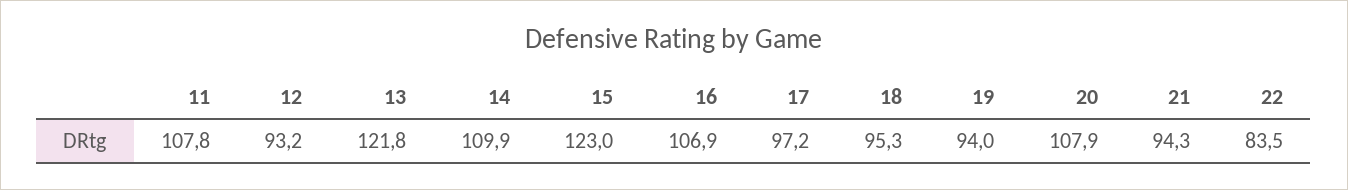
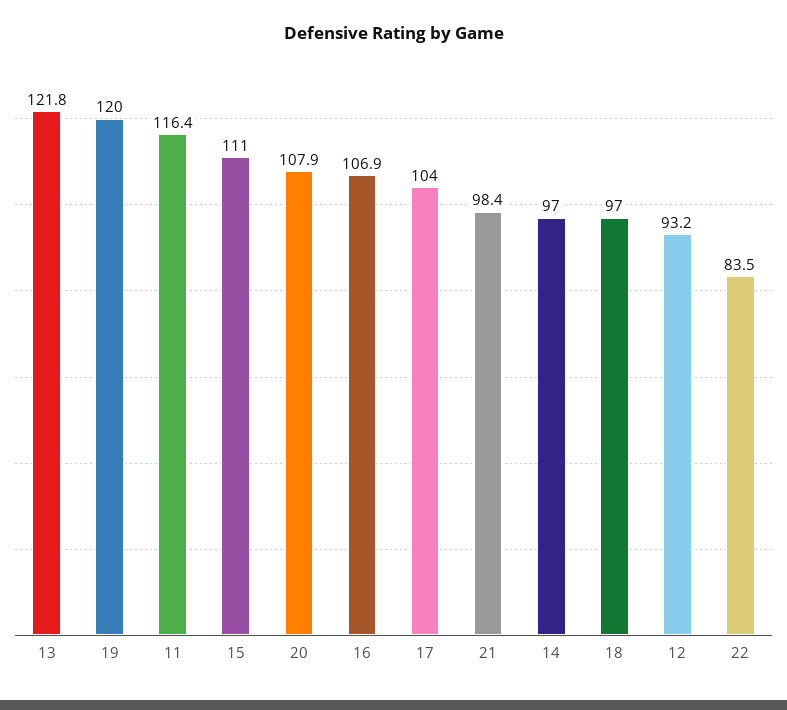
  {
-   "11": 107.8,
+   "11": 116.4,
    "12": 93.2,
    "13": 121.8,
-   "14": 109.9,
+   "14": 97,
-   "15": 123,
+   "15": 111,
    "16": 106.9,
-   "17": 97.2,
+   "17": 104,
-   "18": 95.3,
+   "18": 97,
-   "19": 94,
+   "19": 120,
    "20": 107.9,
-   "21": 94.3,
+   "21": 98.4,
    "22": 83.5
  }

